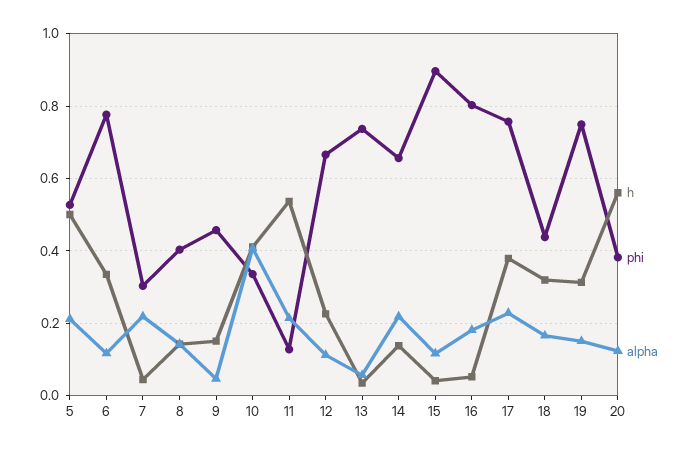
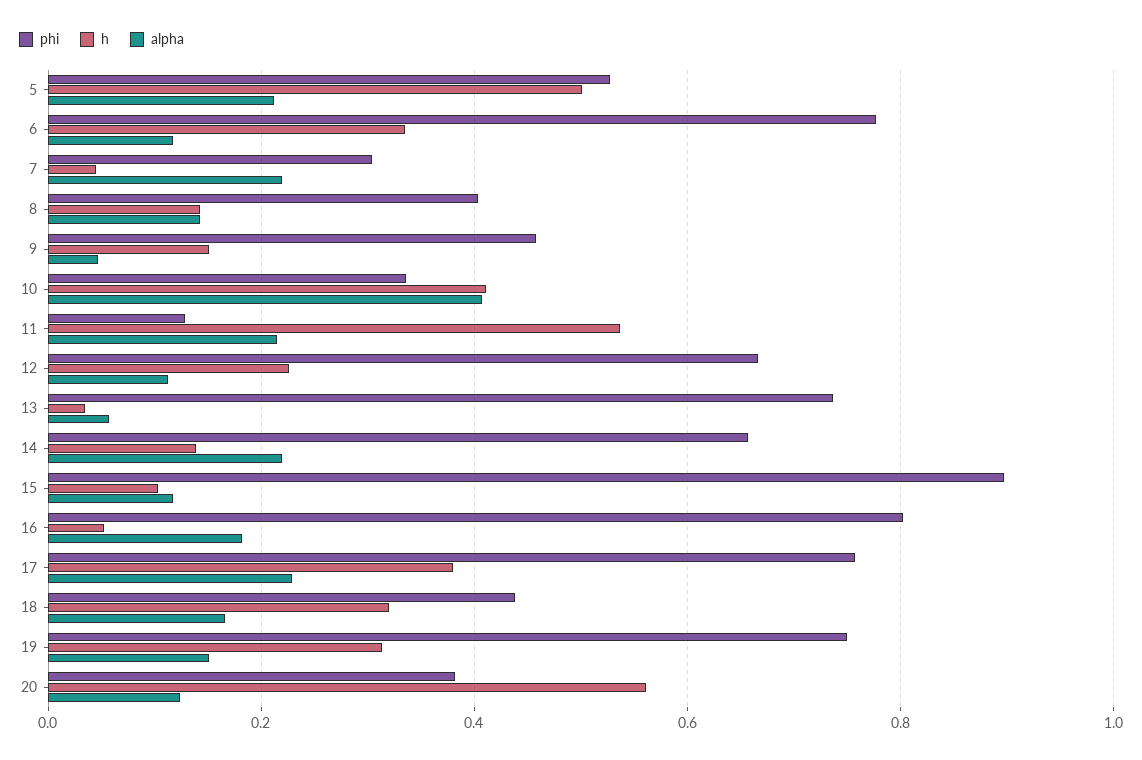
  {
    "h": {
      "5": 0.5,
      "6": 0.34,
      "7": 0.04,
      "8": 0.14,
      "9": 0.16,
      "10": 0.42,
      "11": 0.54,
      "12": 0.22,
      "13": 0.04,
      "14": 0.14,
-     "15": 0.04,
+     "15": 0.1,
      "16": 0.06,
      "17": 0.38,
      "18": 0.32,
      "19": 0.32,
      "20": 0.56
    },
    "phi": {
      "5": 0.52,
      "6": 0.78,
      "7": 0.3,
      "8": 0.4,
      "9": 0.46,
      "10": 0.34,
      "11": 0.12,
      "12": 0.66,
      "13": 0.74,
      "14": 0.66,
      "15": 0.9,
      "16": 0.8,
      "17": 0.76,
      "18": 0.44,
      "19": 0.74,
      "20": 0.38
    },
    "alpha": {
      "5": 0.22,
      "6": 0.12,
      "7": 0.22,
      "8": 0.14,
      "9": 0.04,
      "10": 0.4,
      "11": 0.22,
      "12": 0.12,
      "13": 0.06,
      "14": 0.22,
      "15": 0.12,
      "16": 0.18,
      "17": 0.22,
      "18": 0.16,
      "19": 0.16,
      "20": 0.12
    }
  }

